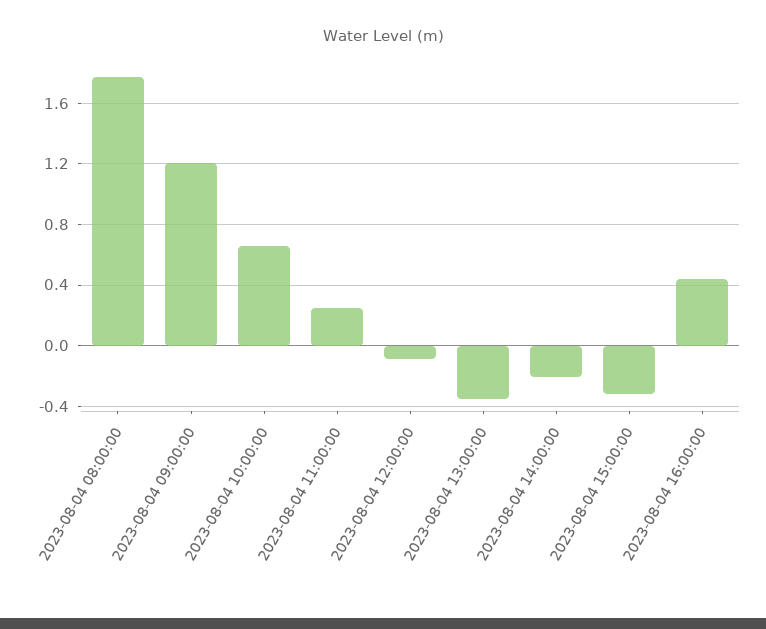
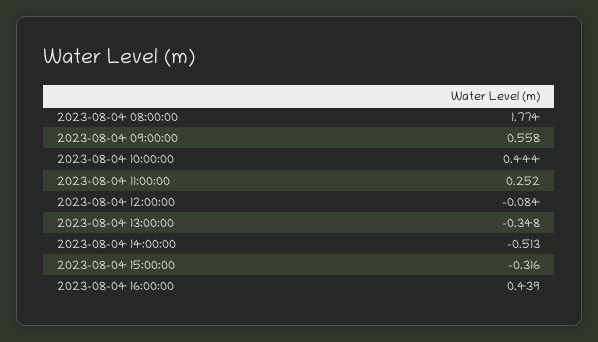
  {
    "2023-08-04 08:00:00": 1.774,
-   "2023-08-04 09:00:00": 1.2,
+   "2023-08-04 09:00:00": 0.558,
-   "2023-08-04 10:00:00": 0.65,
+   "2023-08-04 10:00:00": 0.444,
    "2023-08-04 11:00:00": 0.252,
    "2023-08-04 12:00:00": -0.084,
    "2023-08-04 13:00:00": -0.348,
-   "2023-08-04 14:00:00": -0.2,
+   "2023-08-04 14:00:00": -0.513,
    "2023-08-04 15:00:00": -0.316,
    "2023-08-04 16:00:00": 0.439
  }

